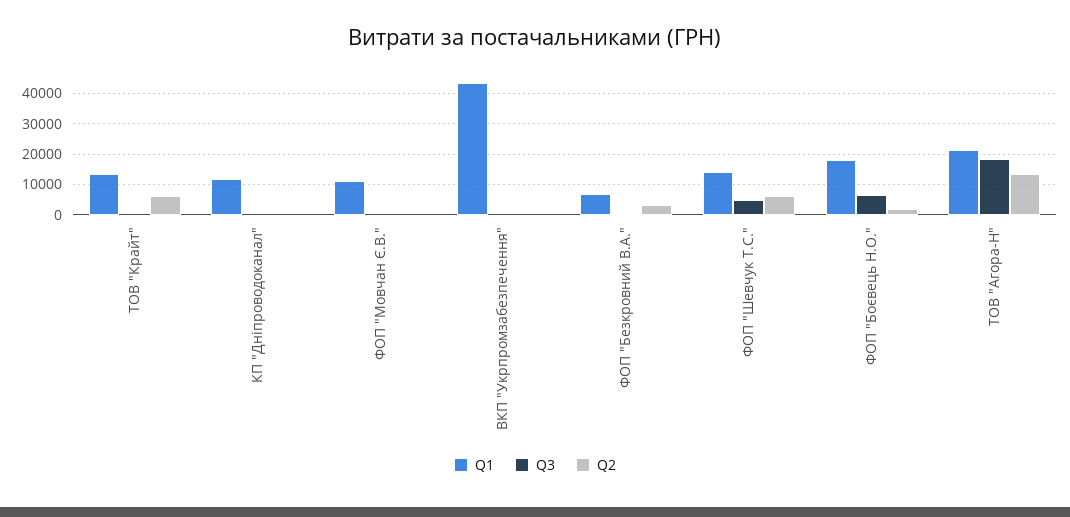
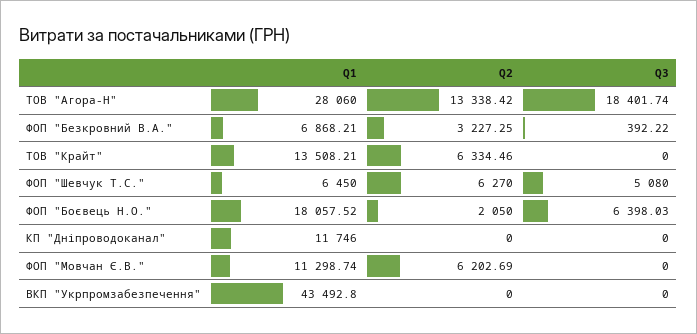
  {
    "Q1": {
      "ТОВ \"Крайт\"": 13508.21,
      "КП \"Дніпроводоканал\"": 11746,
      "ФОП \"Мовчан Є.В.\"": 11298.74,
      "ВКП \"Укрпромзабезпечення\"": 43492.8,
      "ФОП \"Безкровний В.А.\"": 6868.21,
-     "ФОП \"Шевчук Т.С.\"": 14000,
+     "ФОП \"Шевчук Т.С.\"": 6450,
      "ФОП \"Боєвець Н.О.\"": 18057.52,
-     "ТОВ \"Агора-Н\"": 22000
+     "ТОВ \"Агора-Н\"": 28060
    },
    "Q3": {
      "ТОВ \"Крайт\"": 0,
      "КП \"Дніпроводоканал\"": 0,
      "ФОП \"Мовчан Є.В.\"": 0,
      "ВКП \"Укрпромзабезпечення\"": 0,
      "ФОП \"Безкровний В.А.\"": 392.22,
      "ФОП \"Шевчук Т.С.\"": 5080,
      "ФОП \"Боєвець Н.О.\"": 6398.03,
      "ТОВ \"Агора-Н\"": 18401.74
    },
    "Q2": {
      "ТОВ \"Крайт\"": 6334.46,
      "КП \"Дніпроводоканал\"": 0,
-     "ФОП \"Мовчан Є.В.\"": 0,
+     "ФОП \"Мовчан Є.В.\"": 6202.69,
      "ВКП \"Укрпромзабезпечення\"": 0,
      "ФОП \"Безкровний В.А.\"": 3227.25,
      "ФОП \"Шевчук Т.С.\"": 6270,
      "ФОП \"Боєвець Н.О.\"": 2050,
      "ТОВ \"Агора-Н\"": 13338.42
    }
  }

